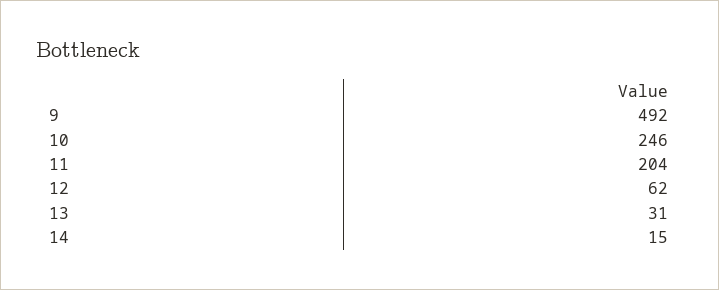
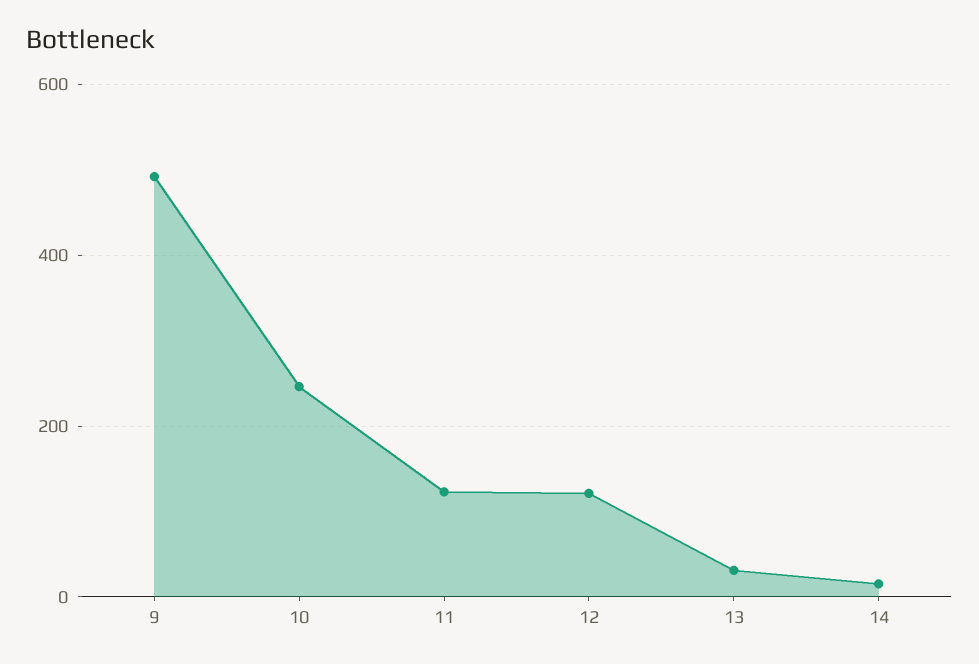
  {
    "9": 492,
    "10": 246,
-   "11": 204,
+   "11": 120,
-   "12": 62,
+   "12": 120,
    "13": 31,
    "14": 15
  }

